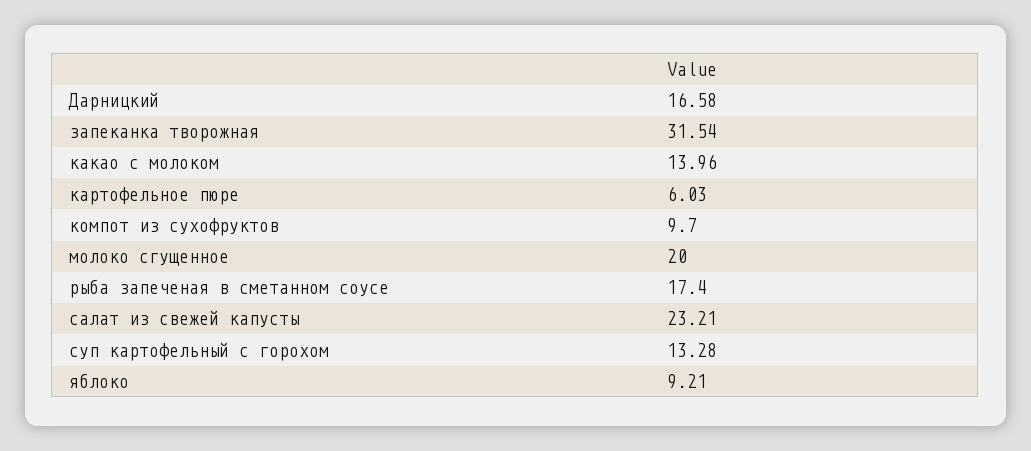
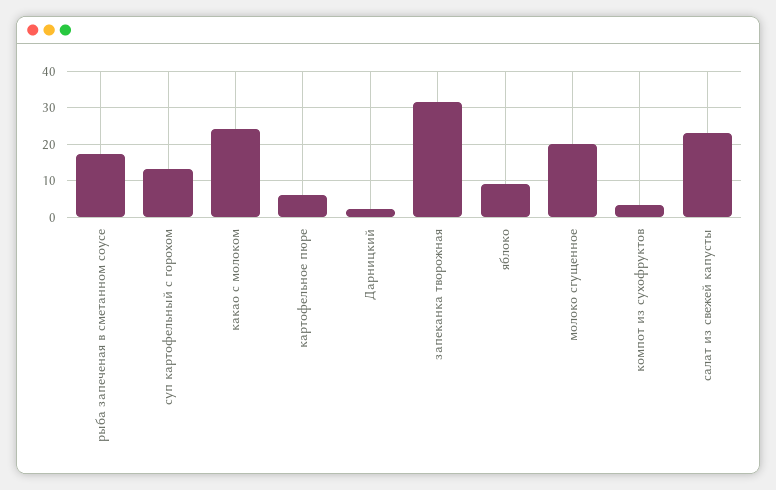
  {
-   "Дарницкий": 16.58,
+   "Дарницкий": 2,
    "запеканка творожная": 31.54,
-   "какао с молоком": 13.96,
+   "какао с молоком": 24,
    "картофельное пюре": 6.03,
-   "компот из сухофруктов": 9.7,
+   "компот из сухофруктов": 4,
    "молоко сгущенное": 20,
    "рыба запеченая в сметанном соусе": 17.4,
    "салат из свежей капусты": 23.21,
    "суп картофельный с горохом": 13.28,
    "яблоко": 9.21
  }

